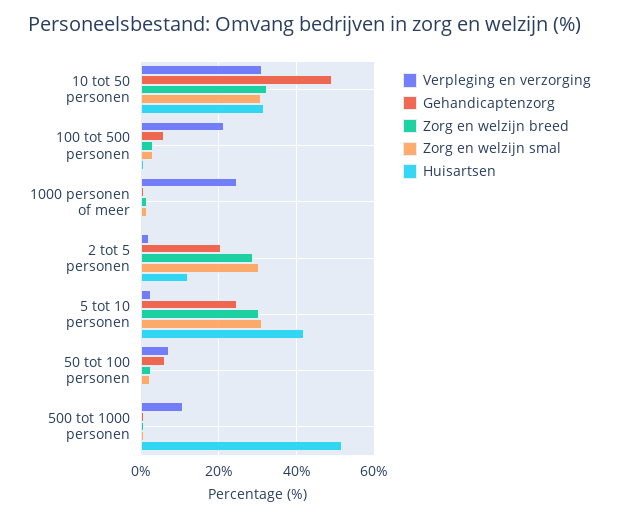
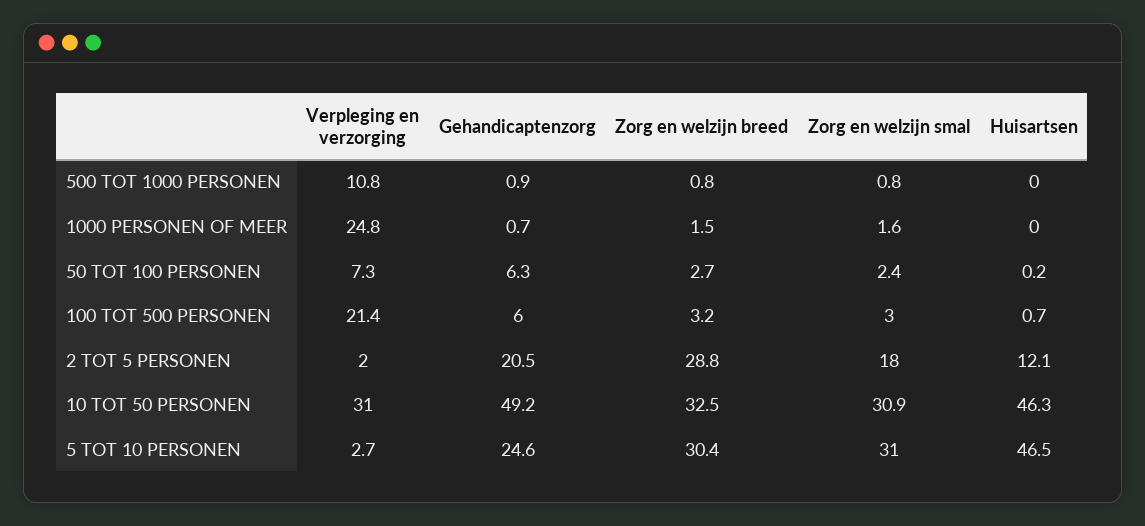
  {
    "Verpleging en verzorging": {
      "10 tot 50 personen": 31,
      "100 tot 500 personen": 21.4,
      "1000 personen of meer": 24.8,
      "2 tot 5 personen": 2,
      "5 tot 10 personen": 2.7,
      "50 tot 100 personen": 7.3,
      "500 tot 1000 personen": 10.8
    },
    "Gehandicaptenzorg": {
      "10 tot 50 personen": 49.2,
      "100 tot 500 personen": 6,
      "1000 personen of meer": 0.7,
      "2 tot 5 personen": 20.5,
      "5 tot 10 personen": 24.6,
      "50 tot 100 personen": 6.3,
      "500 tot 1000 personen": 0.9
    },
    "Zorg en welzijn breed": {
      "10 tot 50 personen": 32.5,
      "100 tot 500 personen": 3.2,
      "1000 personen of meer": 1.5,
      "2 tot 5 personen": 28.8,
      "5 tot 10 personen": 30.4,
      "50 tot 100 personen": 2.7,
      "500 tot 1000 personen": 0.8
    },
    "Zorg en welzijn smal": {
      "10 tot 50 personen": 30.9,
      "100 tot 500 personen": 3,
      "1000 personen of meer": 1.6,
-     "2 tot 5 personen": 30,
+     "2 tot 5 personen": 18,
      "5 tot 10 personen": 31,
      "50 tot 100 personen": 2.4,
      "500 tot 1000 personen": 0.8
    },
    "Huisartsen": {
-     "10 tot 50 personen": 32,
+     "10 tot 50 personen": 46.3,
      "100 tot 500 personen": 0.7,
      "1000 personen of meer": 0,
      "2 tot 5 personen": 12.1,
-     "5 tot 10 personen": 42,
+     "5 tot 10 personen": 46.5,
      "50 tot 100 personen": 0.2,
-     "500 tot 1000 personen": 52
+     "500 tot 1000 personen": 0
    }
  }

